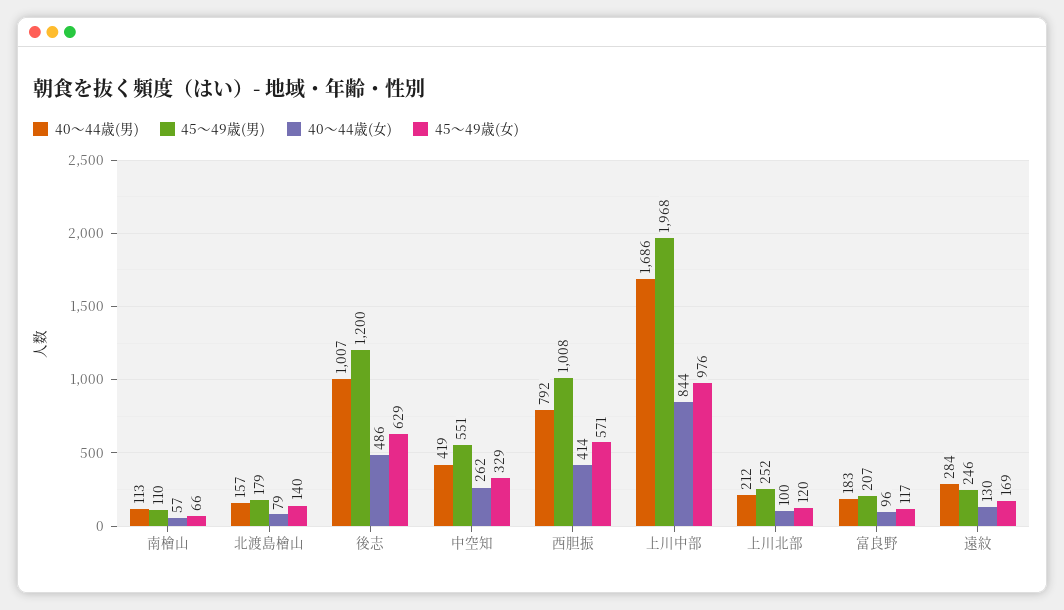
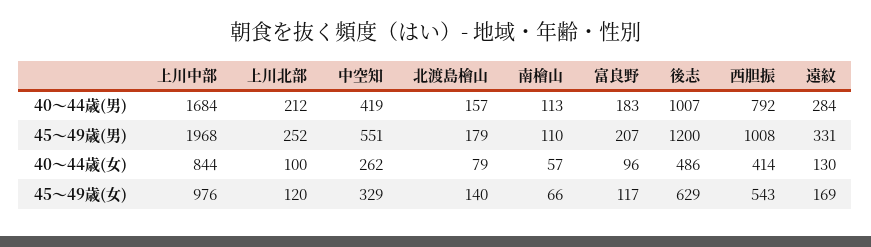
  {
    "40～44歳(男)": {
      "南檜山": 113,
      "北渡島檜山": 157,
      "後志": 1007,
      "中空知": 419,
      "西胆振": 792,
-     "上川中部": 1686,
+     "上川中部": 1684,
      "上川北部": 212,
      "富良野": 183,
      "遠紋": 284
    },
    "45～49歳(男)": {
      "南檜山": 110,
      "北渡島檜山": 179,
      "後志": 1200,
      "中空知": 551,
      "西胆振": 1008,
      "上川中部": 1968,
      "上川北部": 252,
      "富良野": 207,
-     "遠紋": 246
+     "遠紋": 331
    },
    "40～44歳(女)": {
      "南檜山": 57,
      "北渡島檜山": 79,
      "後志": 486,
      "中空知": 262,
      "西胆振": 414,
      "上川中部": 844,
      "上川北部": 100,
      "富良野": 96,
      "遠紋": 130
    },
    "45～49歳(女)": {
      "南檜山": 66,
      "北渡島檜山": 140,
      "後志": 629,
      "中空知": 329,
-     "西胆振": 571,
+     "西胆振": 543,
      "上川中部": 976,
      "上川北部": 120,
      "富良野": 117,
      "遠紋": 169
    }
  }

